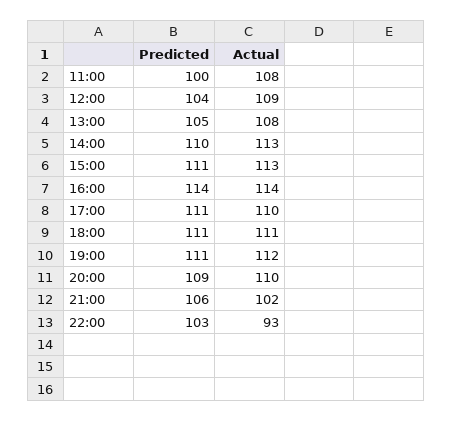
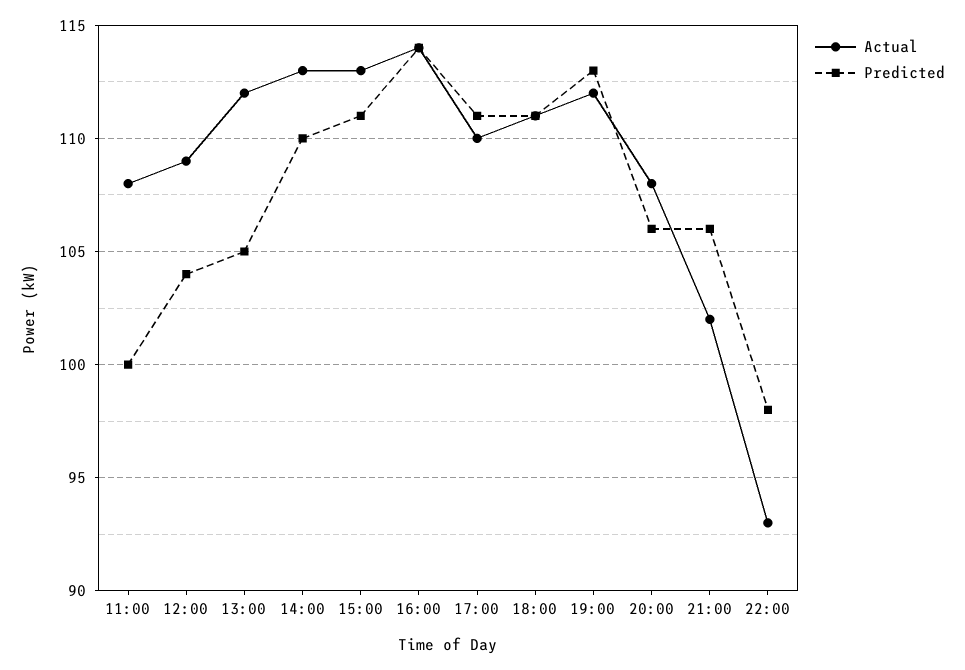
  {
    "Predicted": {
      "11:00": 100,
      "12:00": 104,
      "13:00": 105,
      "14:00": 110,
      "15:00": 111,
      "16:00": 114,
      "17:00": 111,
      "18:00": 111,
-     "19:00": 111,
+     "19:00": 113,
-     "20:00": 109,
+     "20:00": 106,
      "21:00": 106,
-     "22:00": 103
+     "22:00": 98
    },
    "Actual": {
      "11:00": 108,
      "12:00": 109,
-     "13:00": 108,
+     "13:00": 112,
      "14:00": 113,
      "15:00": 113,
      "16:00": 114,
      "17:00": 110,
      "18:00": 111,
      "19:00": 112,
-     "20:00": 110,
+     "20:00": 108,
      "21:00": 102,
      "22:00": 93
    }
  }

